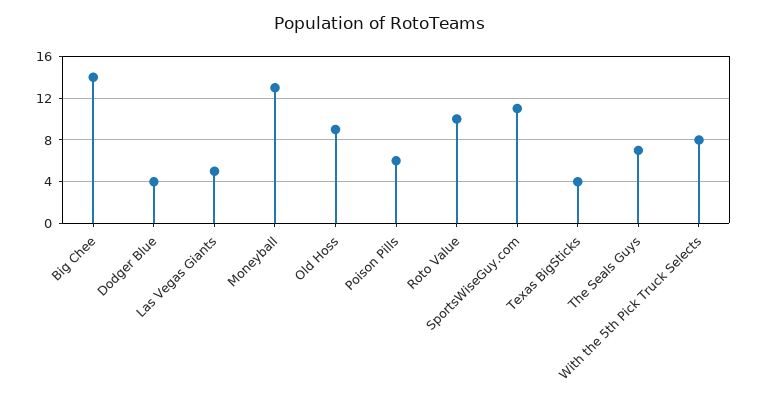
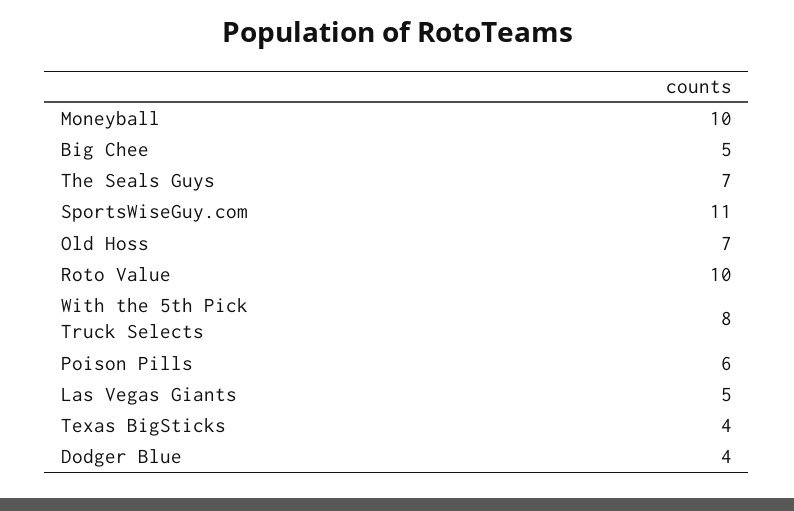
  {
-   "Big Chee": 14,
+   "Big Chee": 5,
    "Dodger Blue": 4,
    "Las Vegas Giants": 5,
-   "Moneyball": 13,
+   "Moneyball": 10,
-   "Old Hoss": 9,
+   "Old Hoss": 7,
    "Poison Pills": 6,
    "Roto Value": 10,
    "SportsWiseGuy.com": 11,
    "Texas BigSticks": 4,
    "The Seals Guys": 7,
    "With the 5th Pick Truck Selects": 8
  }

